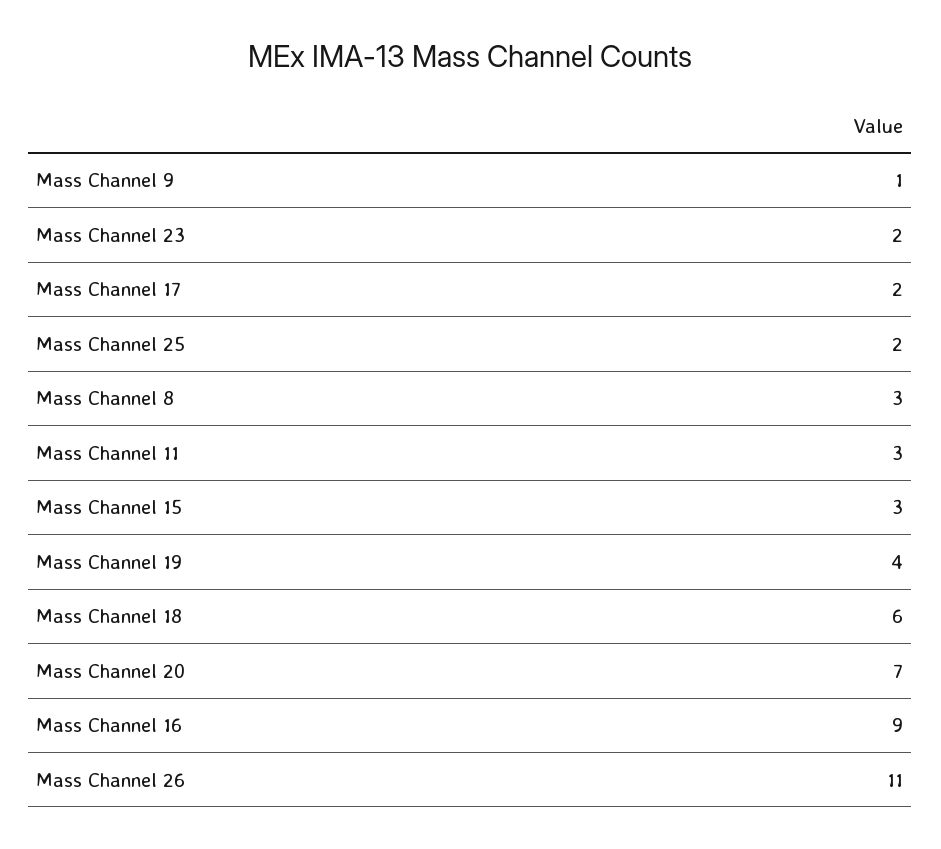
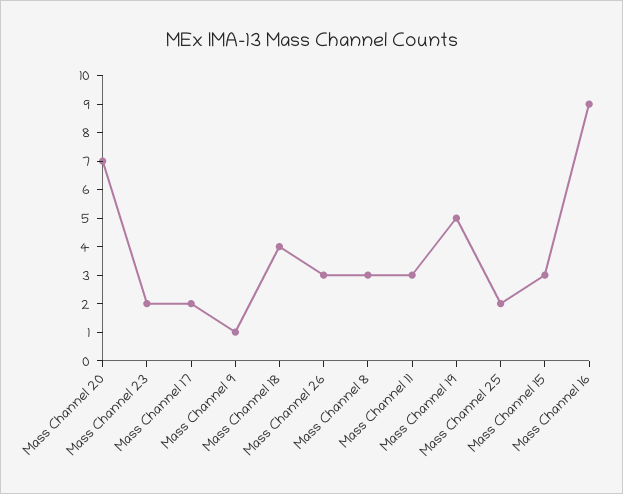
  {
    "Mass Channel 9": 1,
    "Mass Channel 23": 2,
    "Mass Channel 17": 2,
    "Mass Channel 25": 2,
    "Mass Channel 8": 3,
    "Mass Channel 11": 3,
    "Mass Channel 15": 3,
-   "Mass Channel 19": 4,
+   "Mass Channel 19": 5,
-   "Mass Channel 18": 6,
+   "Mass Channel 18": 4,
    "Mass Channel 20": 7,
    "Mass Channel 16": 9,
-   "Mass Channel 26": 11
+   "Mass Channel 26": 3
  }

